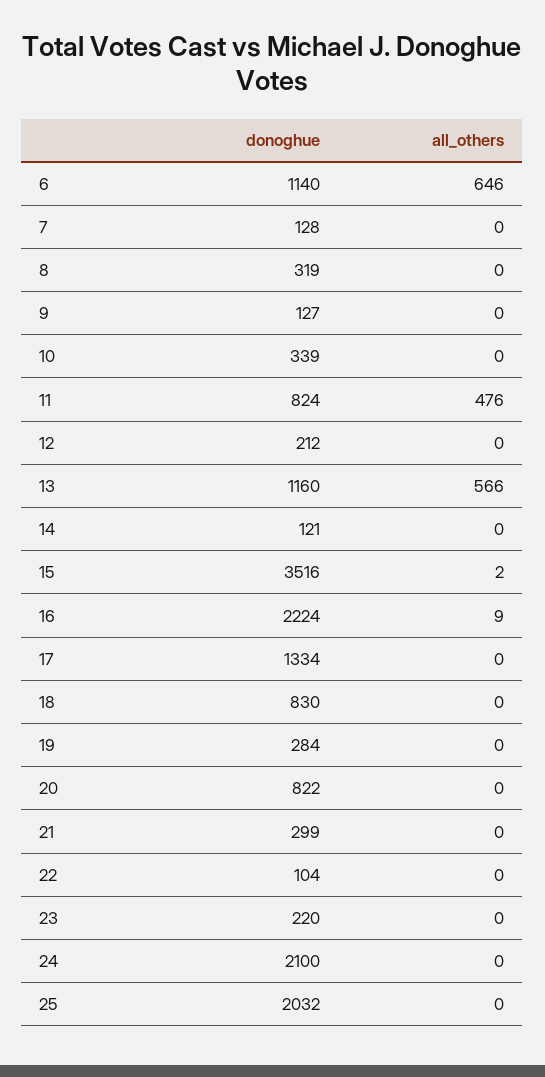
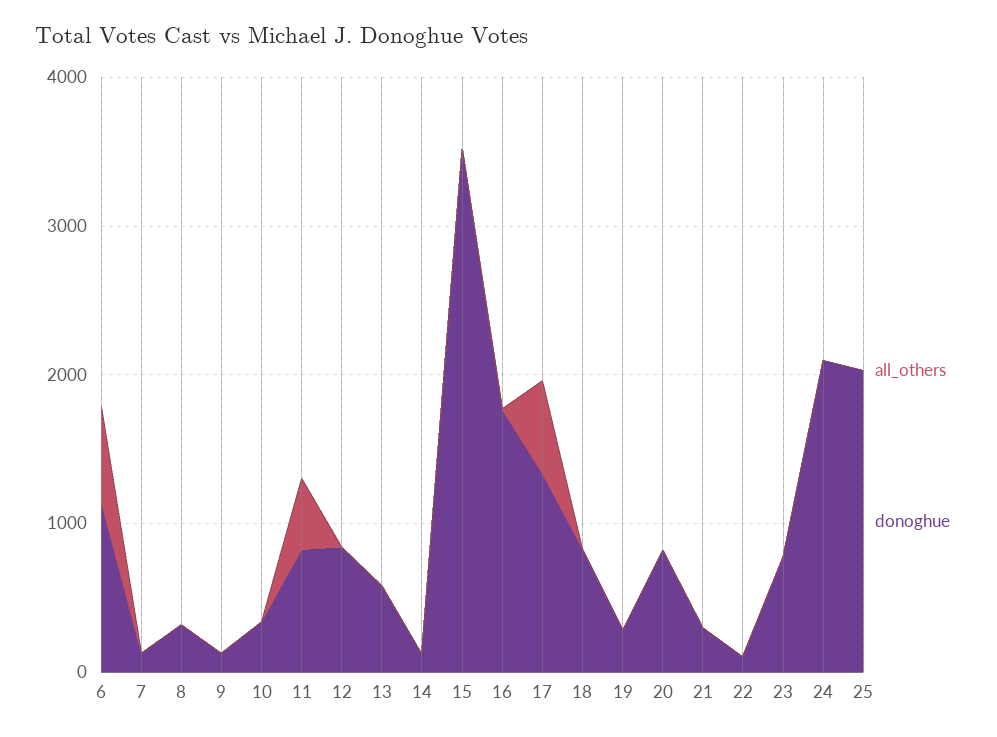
  {
    "donoghue": {
      "6": 1140,
      "7": 128,
      "8": 319,
      "9": 127,
      "10": 339,
      "11": 824,
-     "12": 212,
+     "12": 800,
-     "13": 1160,
+     "13": 600,
      "14": 121,
      "15": 3516,
-     "16": 2224,
+     "16": 1800,
      "17": 1334,
      "18": 830,
      "19": 284,
      "20": 822,
      "21": 299,
      "22": 104,
-     "23": 220,
+     "23": 800,
      "24": 2100,
      "25": 2032
    },
    "all_others": {
      "6": 646,
      "7": 0,
      "8": 0,
      "9": 0,
      "10": 0,
      "11": 476,
      "12": 0,
-     "13": 566,
+     "13": 0,
      "14": 0,
      "15": 2,
      "16": 9,
-     "17": 0,
+     "17": 600,
      "18": 0,
      "19": 0,
      "20": 0,
      "21": 0,
      "22": 0,
      "23": 0,
      "24": 0,
      "25": 0
    }
  }

